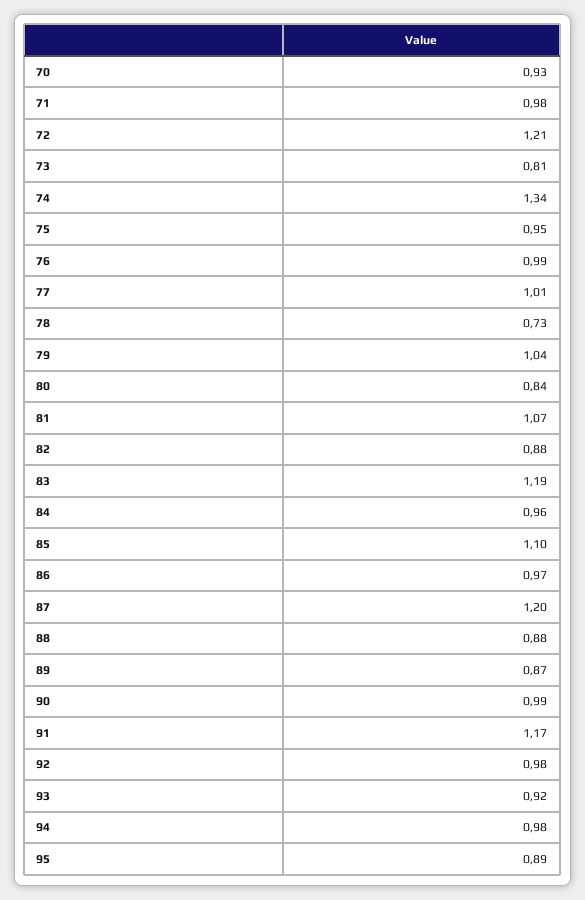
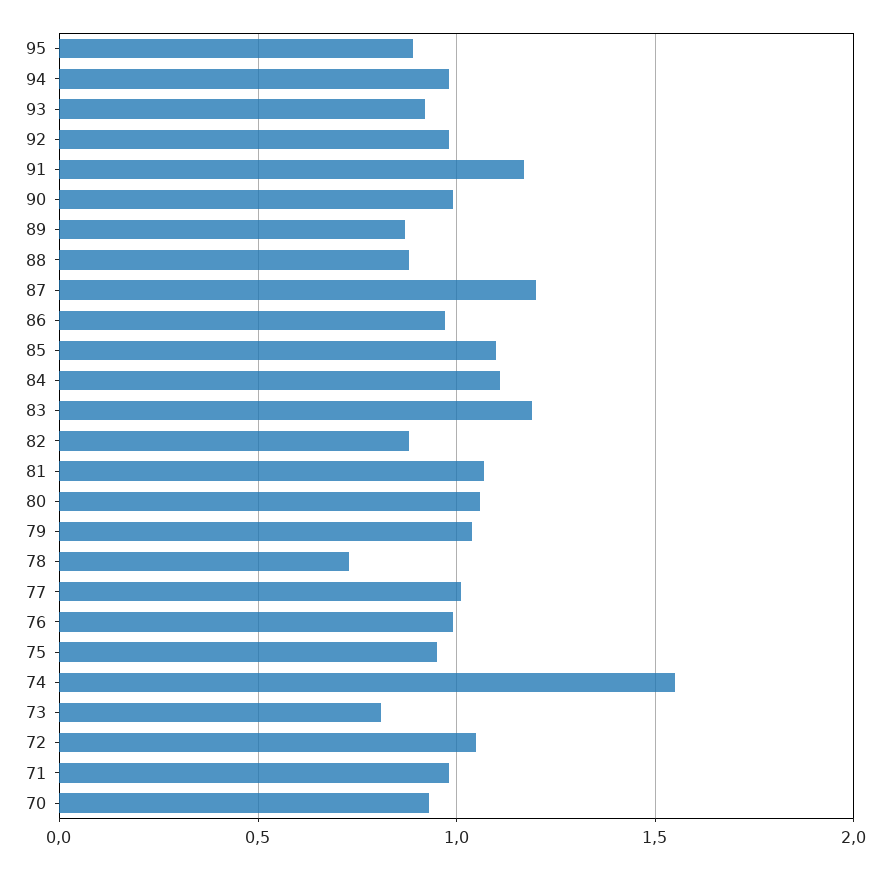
  {
    "70": 0.93,
    "71": 0.98,
-   "72": 1.21,
+   "72": 1.05,
    "73": 0.81,
-   "74": 1.34,
+   "74": 1.55,
    "75": 0.95,
    "76": 0.99,
    "77": 1.01,
    "78": 0.73,
    "79": 1.04,
-   "80": 0.84,
+   "80": 1.05,
    "81": 1.07,
    "82": 0.88,
    "83": 1.19,
-   "84": 0.96,
+   "84": 1.1,
    "85": 1.1,
    "86": 0.97,
    "87": 1.2,
    "88": 0.88,
    "89": 0.87,
    "90": 0.99,
    "91": 1.17,
    "92": 0.98,
    "93": 0.92,
    "94": 0.98,
    "95": 0.89
  }

